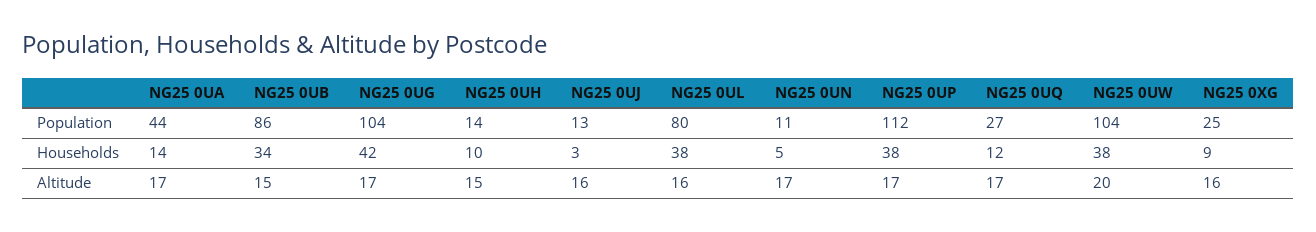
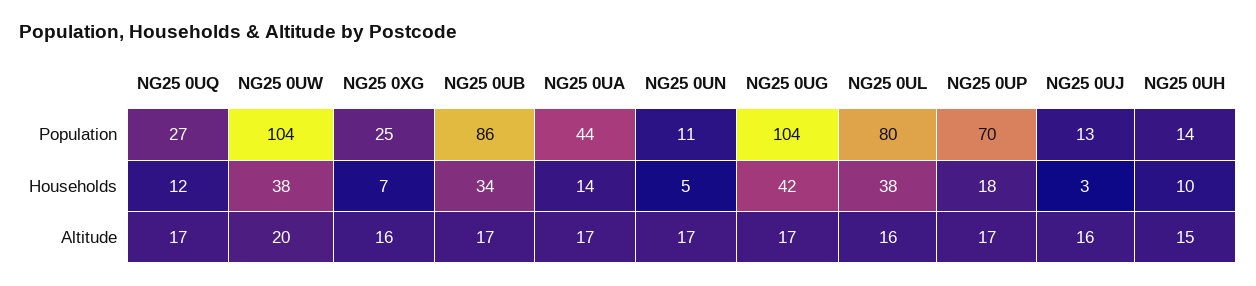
  {
    "NG25 0UA": {
      "Population": 44,
      "Households": 14,
      "Altitude": 17
    },
    "NG25 0UB": {
      "Population": 86,
      "Households": 34,
-     "Altitude": 15
+     "Altitude": 17
    },
    "NG25 0UG": {
      "Population": 104,
      "Households": 42,
      "Altitude": 17
    },
    "NG25 0UH": {
      "Population": 14,
      "Households": 10,
      "Altitude": 15
    },
    "NG25 0UJ": {
      "Population": 13,
      "Households": 3,
      "Altitude": 16
    },
    "NG25 0UL": {
      "Population": 80,
      "Households": 38,
      "Altitude": 16
    },
    "NG25 0UN": {
      "Population": 11,
      "Households": 5,
      "Altitude": 17
    },
    "NG25 0UP": {
-     "Population": 112,
+     "Population": 70,
-     "Households": 38,
+     "Households": 18,
      "Altitude": 17
    },
    "NG25 0UQ": {
      "Population": 27,
      "Households": 12,
      "Altitude": 17
    },
    "NG25 0UW": {
      "Population": 104,
      "Households": 38,
      "Altitude": 20
    },
    "NG25 0XG": {
      "Population": 25,
-     "Households": 9,
+     "Households": 7,
      "Altitude": 16
    }
  }

